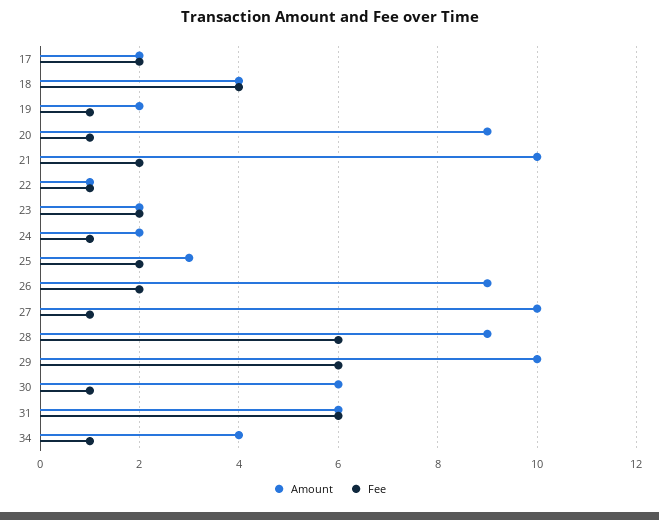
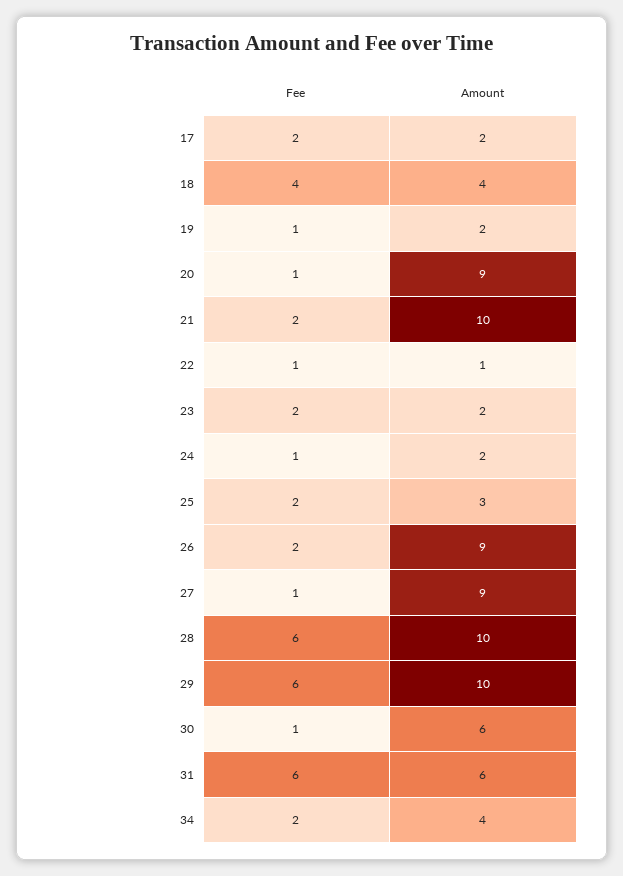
  {
    "Amount": {
      "17": 2,
      "18": 4,
      "19": 2,
      "20": 9,
      "21": 10,
      "22": 1,
      "23": 2,
      "24": 2,
      "25": 3,
      "26": 9,
-     "27": 10,
+     "27": 9,
-     "28": 9,
+     "28": 10,
      "29": 10,
      "30": 6,
      "31": 6,
      "34": 4
    },
    "Fee": {
      "17": 2,
      "18": 4,
      "19": 1,
      "20": 1,
      "21": 2,
      "22": 1,
      "23": 2,
      "24": 1,
      "25": 2,
      "26": 2,
      "27": 1,
      "28": 6,
      "29": 6,
      "30": 1,
      "31": 6,
-     "34": 1
+     "34": 2
    }
  }

